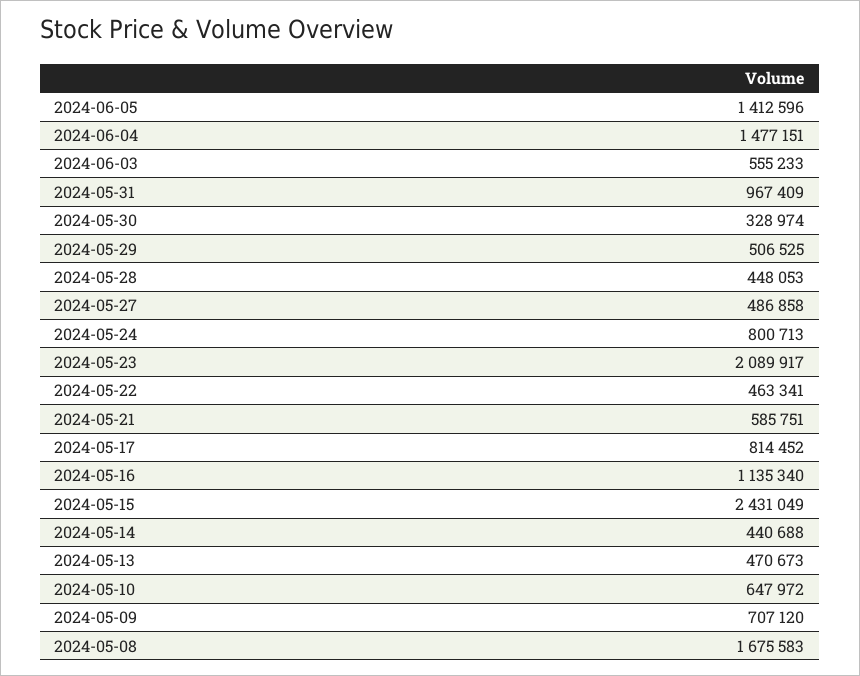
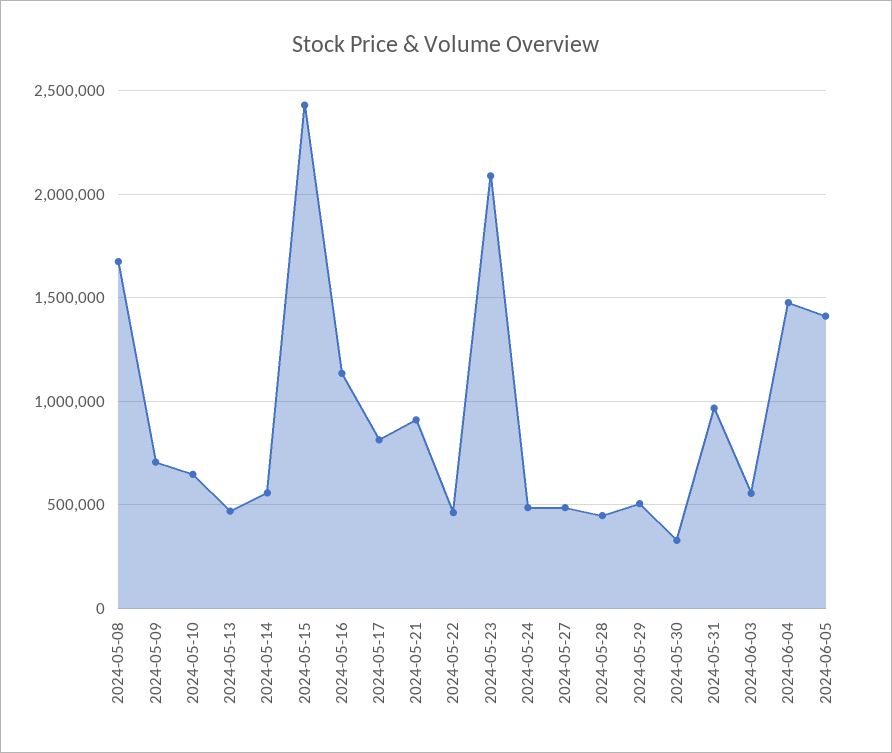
  {
    "2024-06-05": 1412596,
    "2024-06-04": 1477151,
    "2024-06-03": 555233,
    "2024-05-31": 967409,
    "2024-05-30": 328974,
    "2024-05-29": 506525,
    "2024-05-28": 448053,
    "2024-05-27": 486858,
-   "2024-05-24": 800713,
+   "2024-05-24": 500000,
    "2024-05-23": 2089917,
    "2024-05-22": 463341,
-   "2024-05-21": 585751,
+   "2024-05-21": 900000,
    "2024-05-17": 814452,
    "2024-05-16": 1135340,
    "2024-05-15": 2431049,
-   "2024-05-14": 440688,
+   "2024-05-14": 550000,
    "2024-05-13": 470673,
    "2024-05-10": 647972,
    "2024-05-09": 707120,
    "2024-05-08": 1675583
  }

